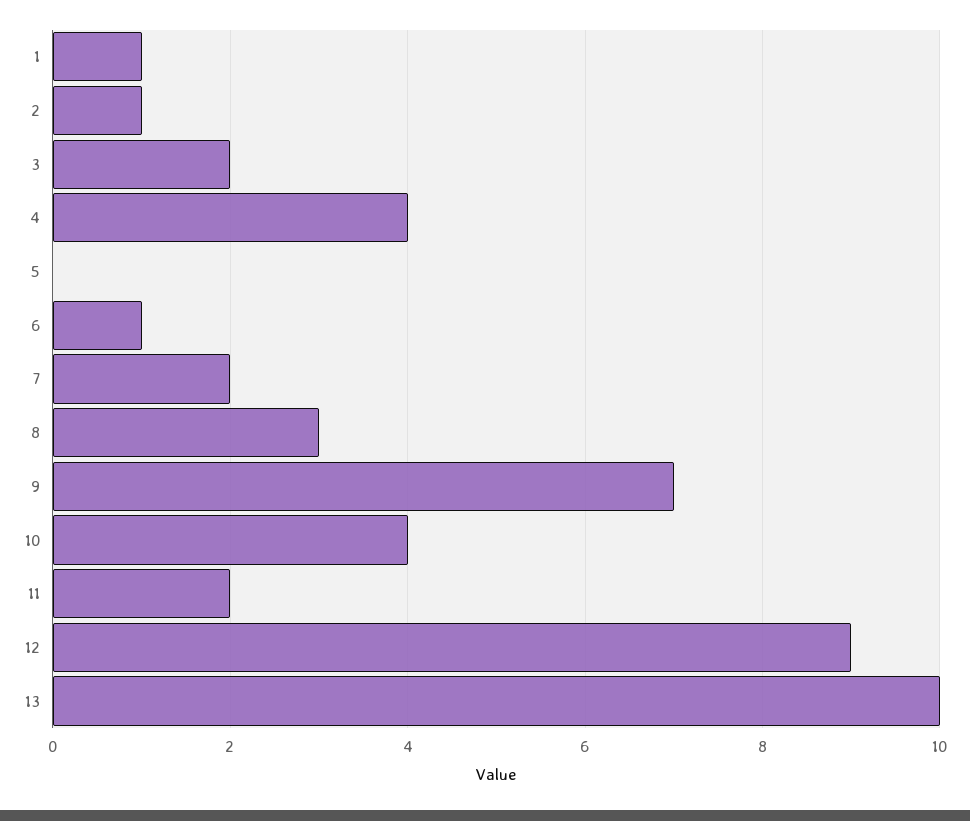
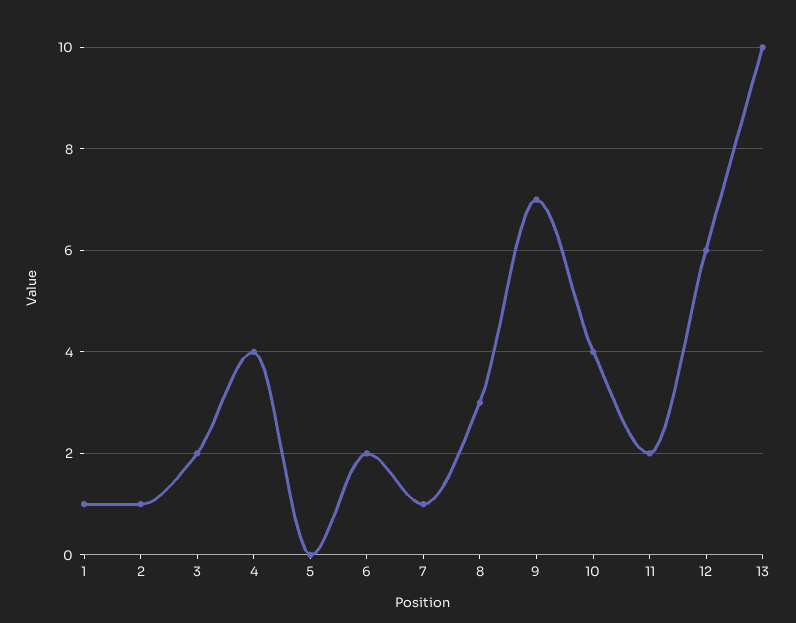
  {
    "1": 1,
    "2": 1,
    "3": 2,
    "4": 4,
    "5": 0,
-   "6": 1,
+   "6": 2,
-   "7": 2,
+   "7": 1,
    "8": 3,
    "9": 7,
    "10": 4,
    "11": 2,
-   "12": 9,
+   "12": 6,
    "13": 10
  }

